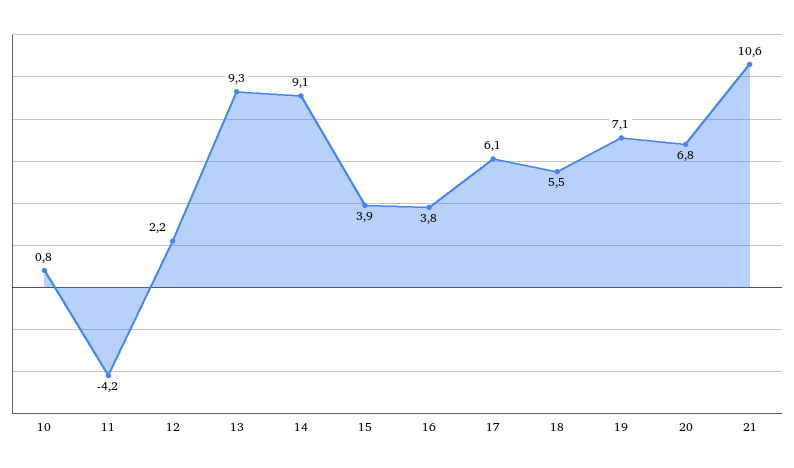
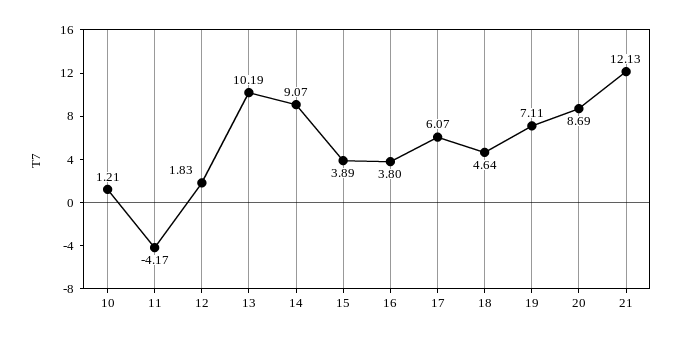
  {
-   "10": 0.8,
+   "10": 1.21,
    "11": -4.17,
-   "12": 2.2,
+   "12": 1.83,
-   "13": 9.3,
+   "13": 10.19,
    "14": 9.07,
    "15": 3.89,
    "16": 3.8,
    "17": 6.07,
-   "18": 5.5,
+   "18": 4.64,
    "19": 7.11,
-   "20": 6.8,
+   "20": 8.69,
-   "21": 10.6
+   "21": 12.13
  }

